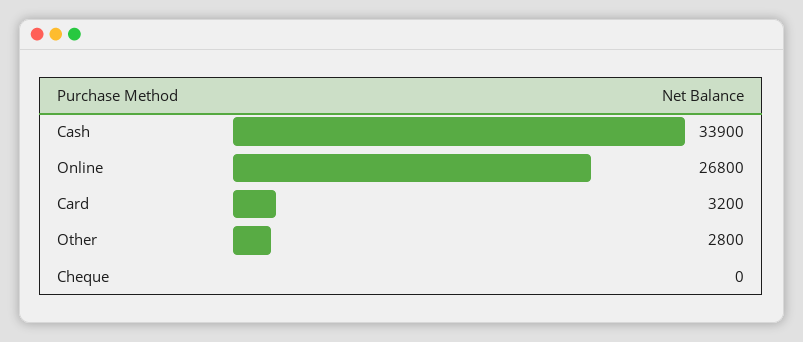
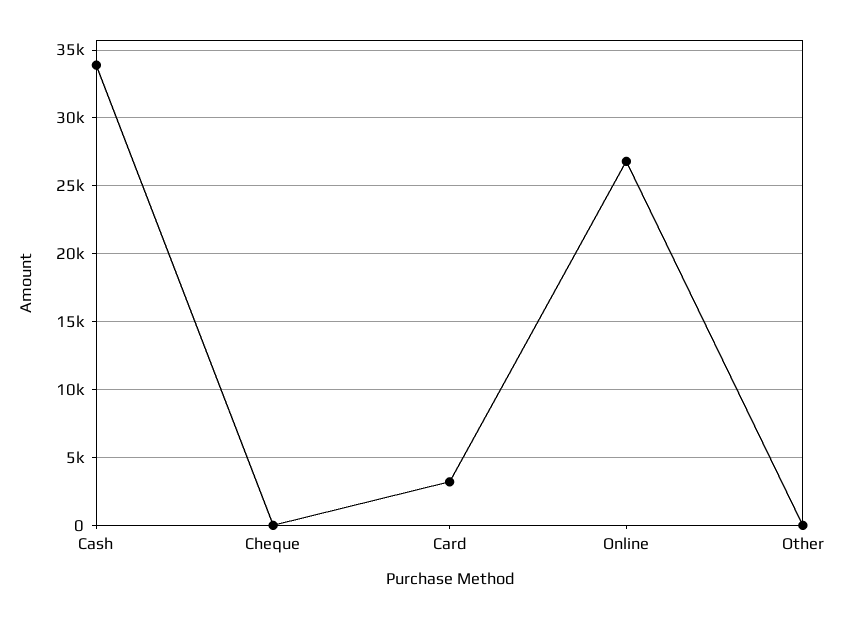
  {
    "Cash": 33900,
    "Online": 26800,
    "Card": 3200,
-   "Other": 2800,
+   "Other": 0,
    "Cheque": 0
  }

